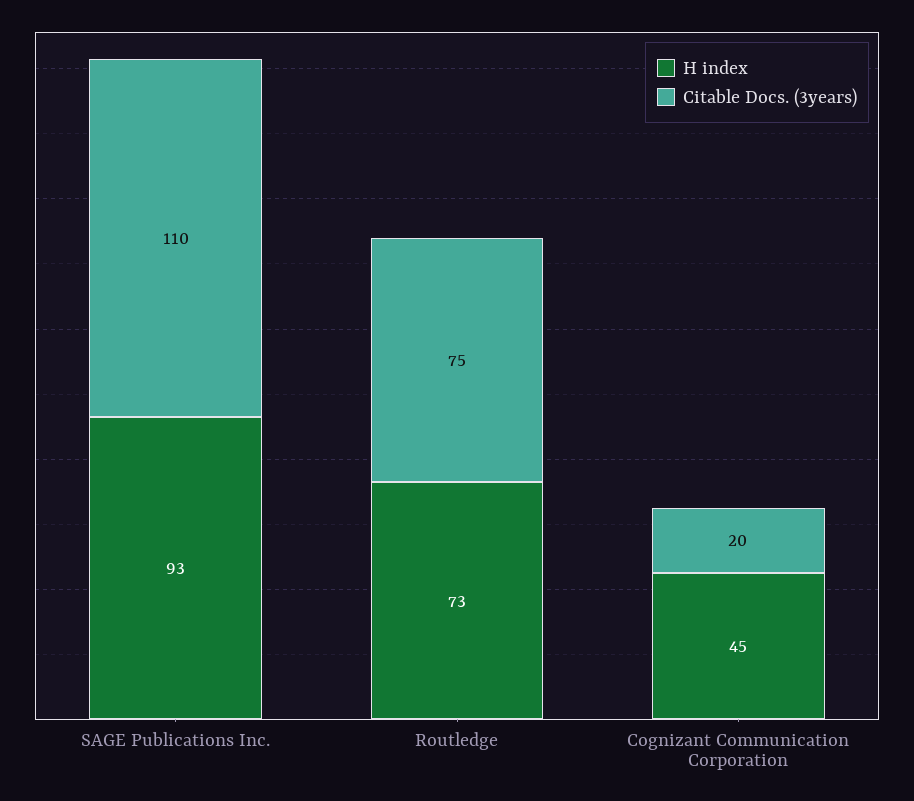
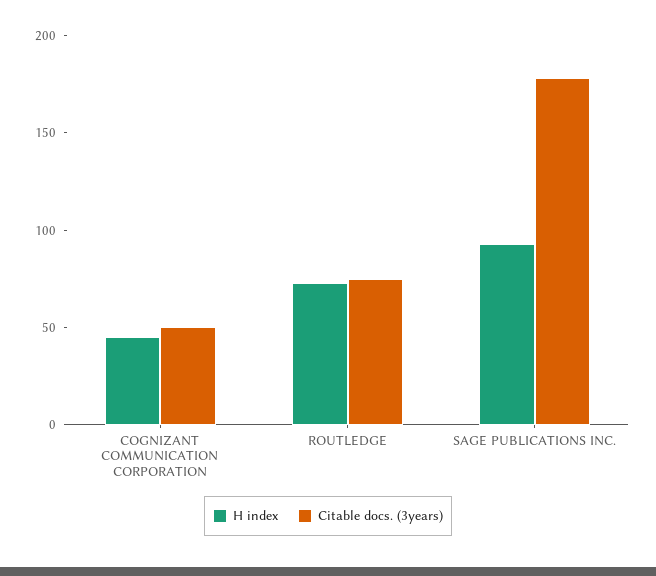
  {
    "H index": {
      "SAGE Publications Inc.": 93,
      "Routledge": 73,
      "Cognizant Communication Corporation": 45
    },
    "Citable Docs. (3years)": {
-     "SAGE Publications Inc.": 110,
+     "SAGE Publications Inc.": 180,
      "Routledge": 75,
-     "Cognizant Communication Corporation": 20
+     "Cognizant Communication Corporation": 50
    }
  }

